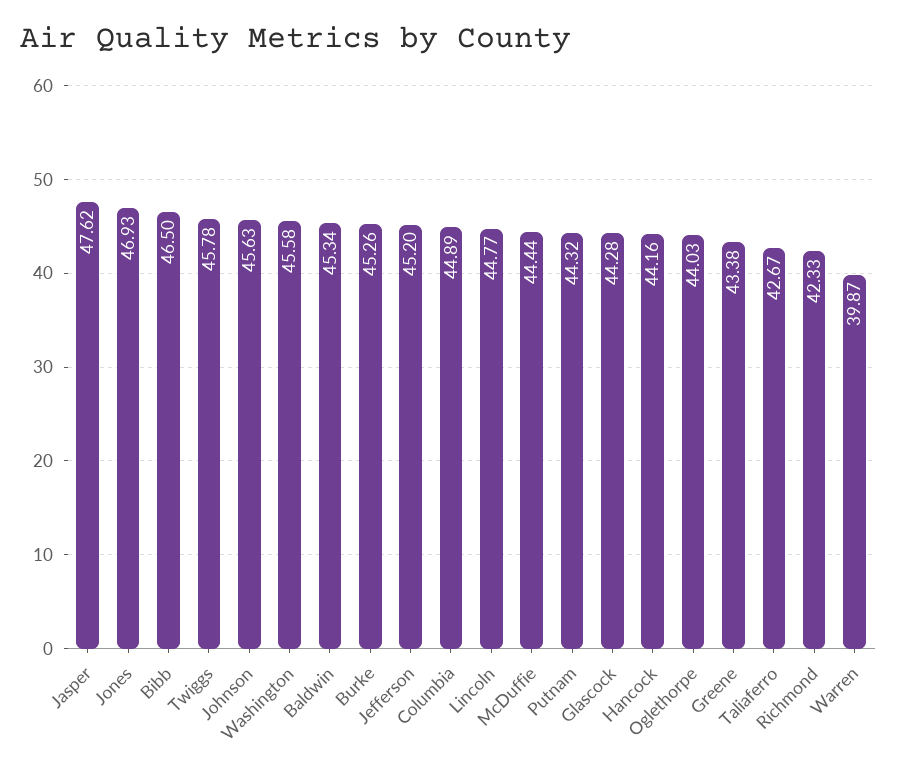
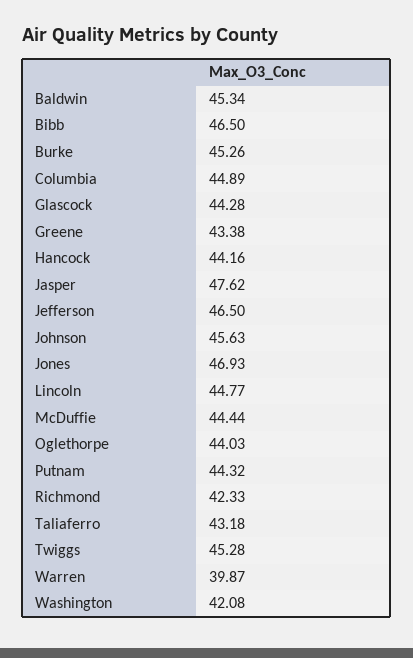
  {
    "Jasper": 47.62,
    "Jones": 46.93,
    "Bibb": 46.5,
-   "Twiggs": 45.78,
+   "Twiggs": 45.28,
    "Johnson": 45.63,
-   "Washington": 45.58,
+   "Washington": 42.08,
    "Baldwin": 45.34,
    "Burke": 45.26,
-   "Jefferson": 45.2,
+   "Jefferson": 46.5,
    "Columbia": 44.89,
    "Lincoln": 44.77,
    "McDuffie": 44.44,
    "Putnam": 44.32,
    "Glascock": 44.28,
    "Hancock": 44.16,
    "Oglethorpe": 44.03,
    "Greene": 43.38,
-   "Taliaferro": 42.67,
+   "Taliaferro": 43.18,
    "Richmond": 42.33,
    "Warren": 39.87
  }

